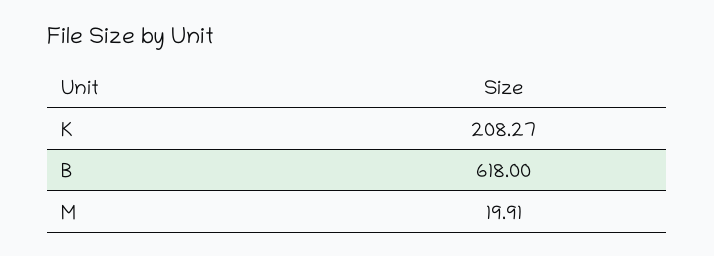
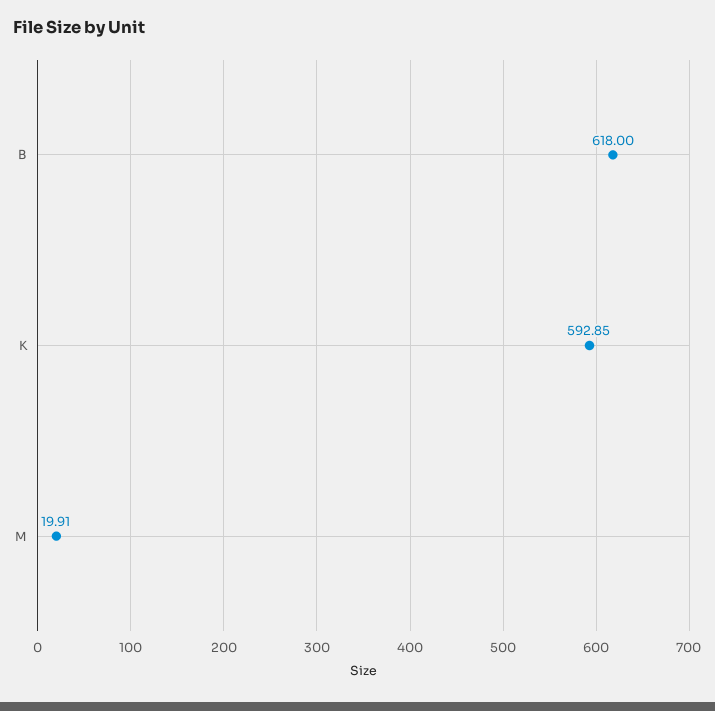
  {
-   "K": 208.27,
+   "K": 592.85,
    "B": 618,
    "M": 19.91
  }

